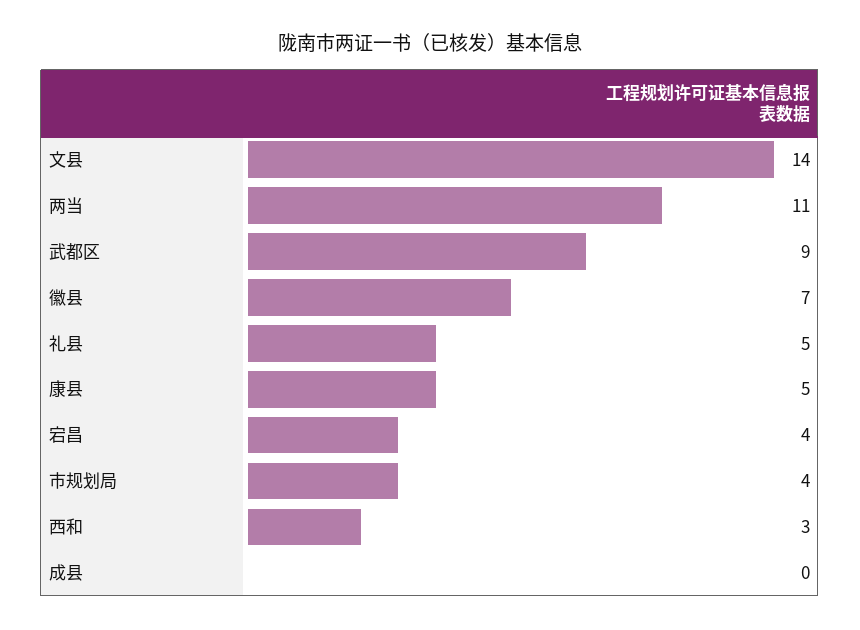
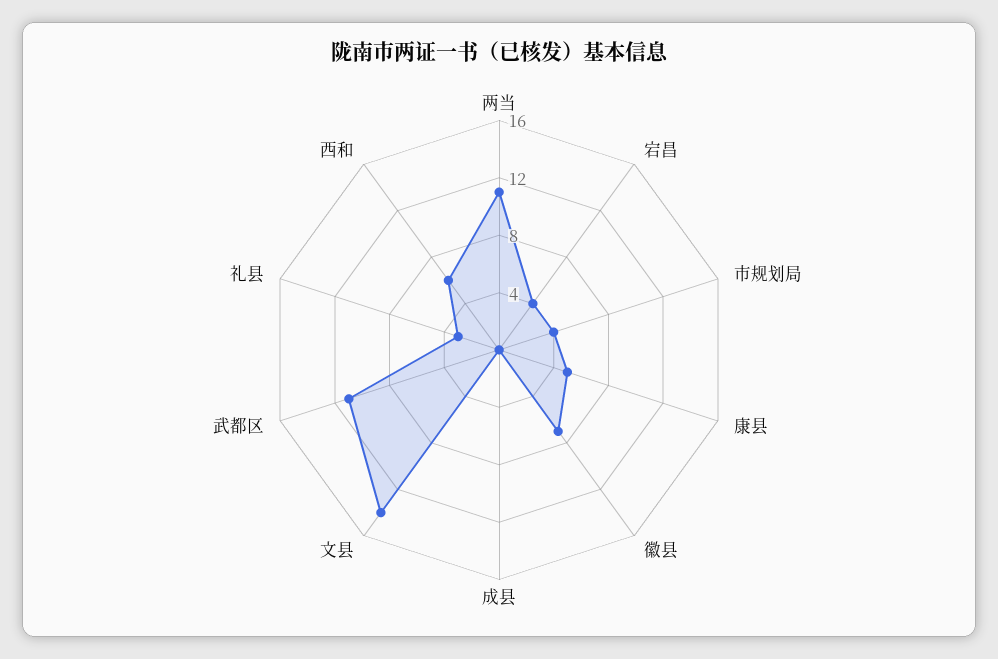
  {
    "文县": 14,
    "两当": 11,
-   "武都区": 9,
+   "武都区": 11,
    "徽县": 7,
-   "礼县": 5,
+   "礼县": 3,
    "康县": 5,
    "宕昌": 4,
    "市规划局": 4,
-   "西和": 3,
+   "西和": 6,
    "成县": 0
  }

